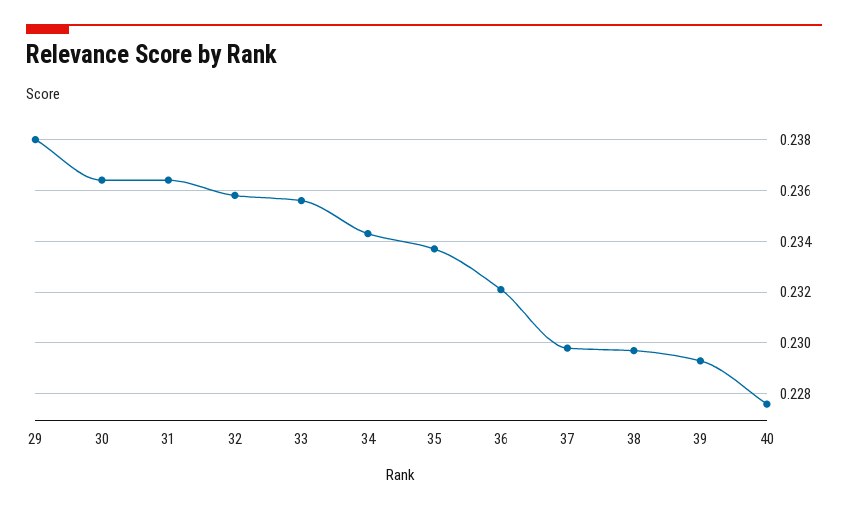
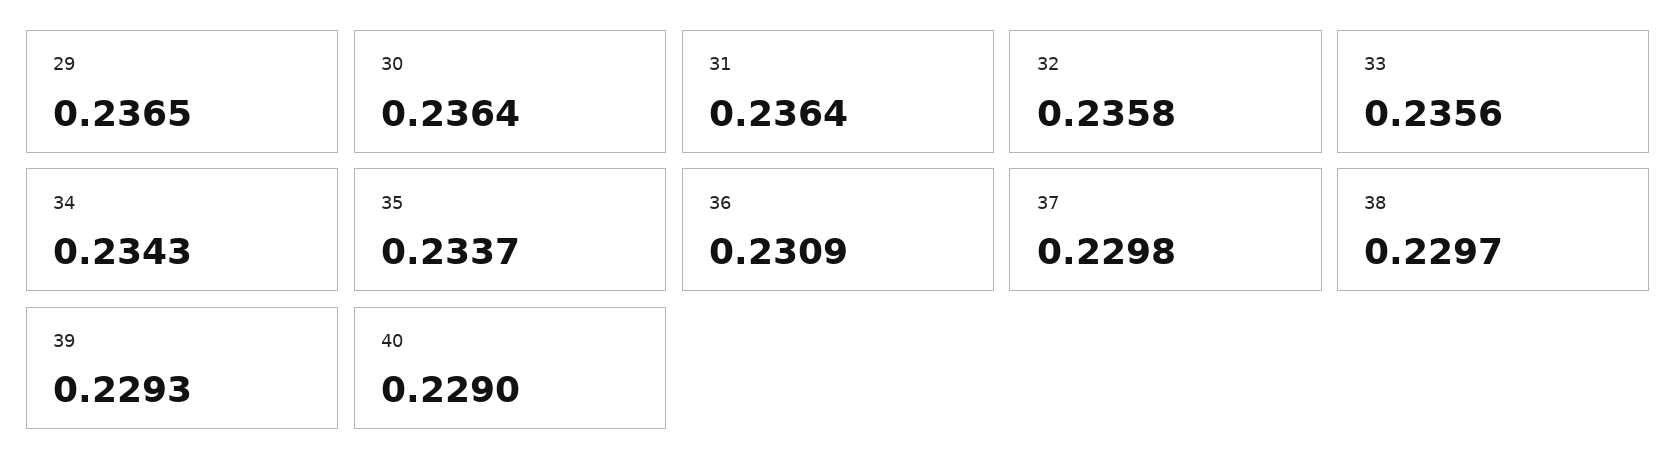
  {
-   "29": 0.238,
+   "29": 0.2365,
    "30": 0.2364,
    "31": 0.2364,
    "32": 0.2358,
    "33": 0.2356,
    "34": 0.2343,
    "35": 0.2337,
-   "36": 0.232,
+   "36": 0.2309,
    "37": 0.2298,
    "38": 0.2297,
    "39": 0.2293,
-   "40": 0.2275
+   "40": 0.229
  }

